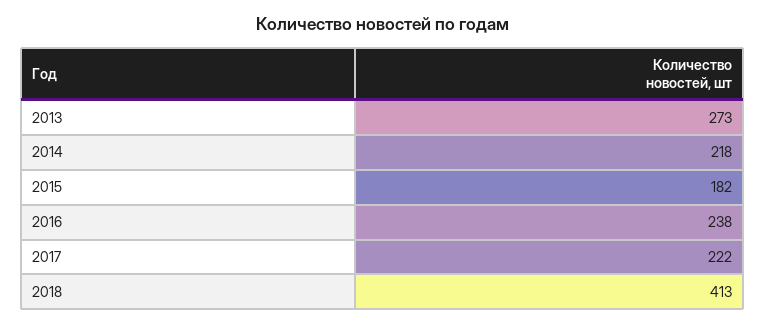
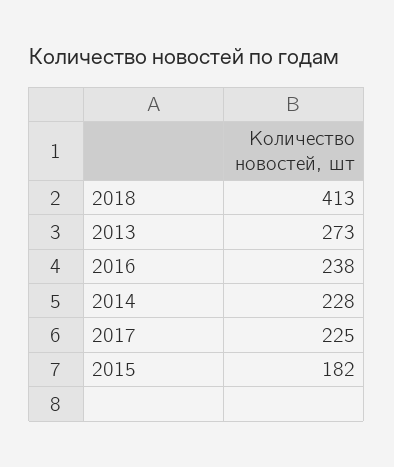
  {
    "2013": 273,
-   "2014": 218,
+   "2014": 228,
    "2015": 182,
    "2016": 238,
-   "2017": 222,
+   "2017": 225,
    "2018": 413
  }

